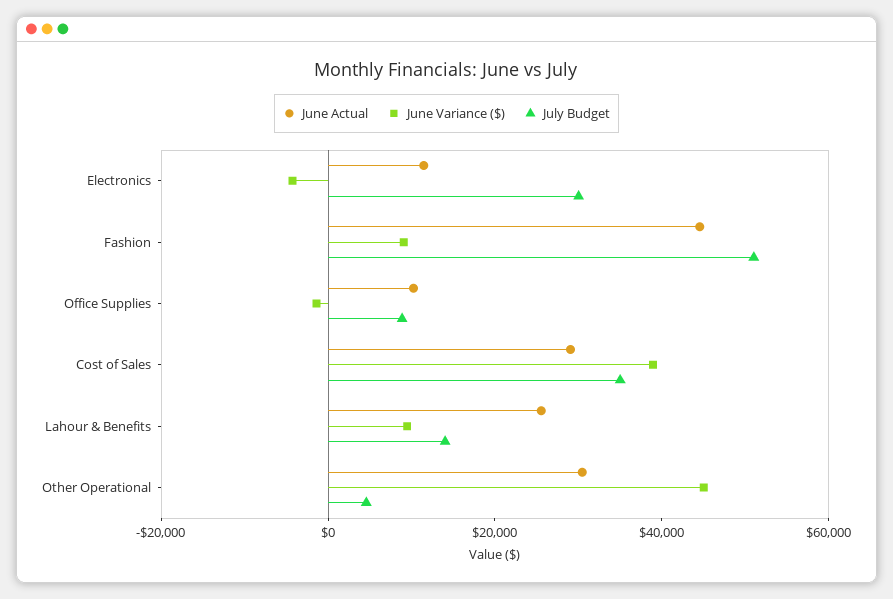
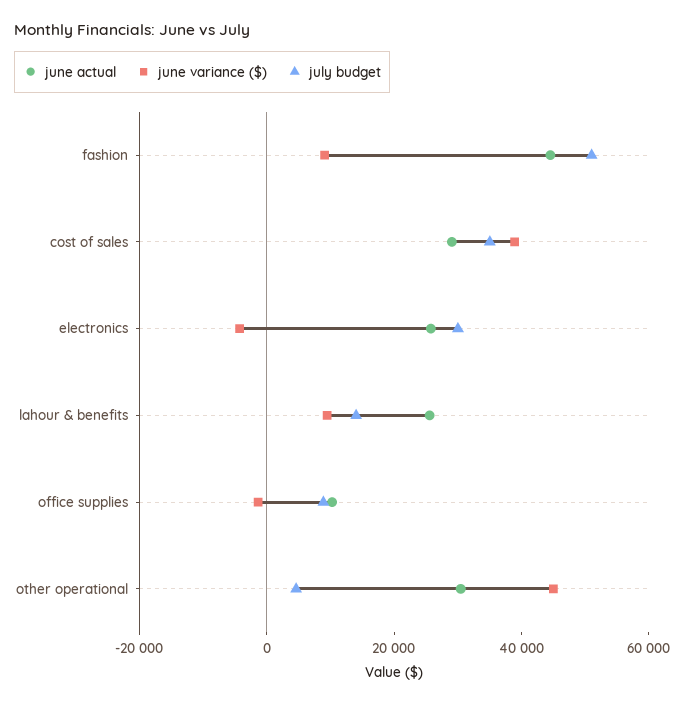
  {
    "June Actual": {
-     "Electronics": 10000,
+     "Electronics": 25000,
      "Fashion": 45000,
      "Office Supplies": 10000,
      "Cost of Sales": 30000,
      "Lahour & Benefits": 25000,
      "Other Operational": 30000
    },
    "June Variance ($)": {
      "Electronics": -5000,
      "Fashion": 10000,
      "Office Supplies": 0,
      "Cost of Sales": 40000,
      "Lahour & Benefits": 10000,
      "Other Operational": 45000
    },
    "July Budget": {
      "Electronics": 30000,
      "Fashion": 50000,
      "Office Supplies": 10000,
      "Cost of Sales": 35000,
      "Lahour & Benefits": 15000,
      "Other Operational": 5000
    }
  }

